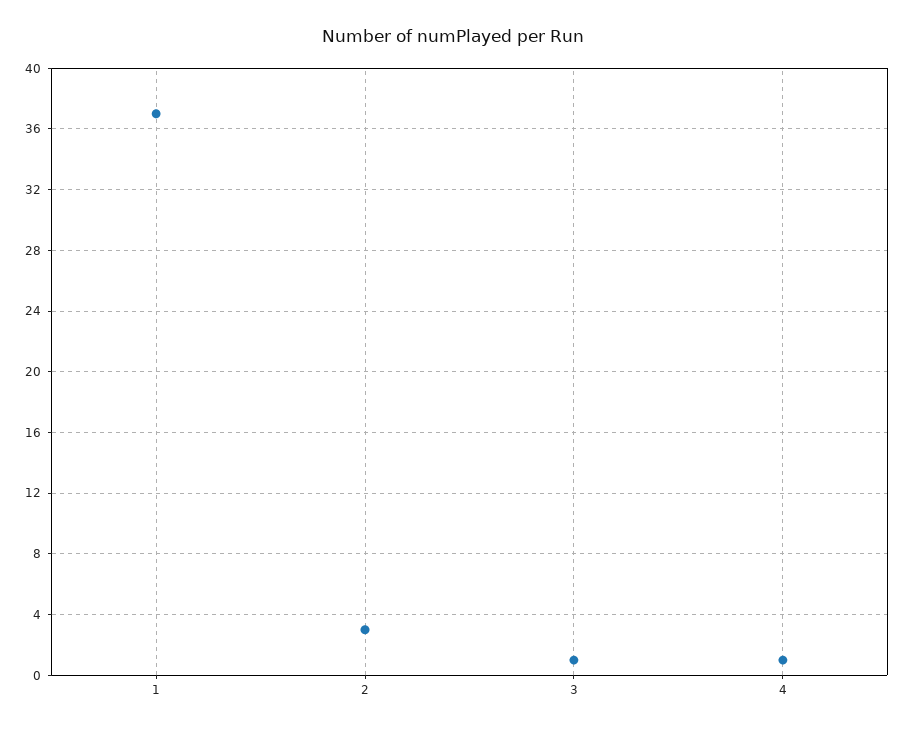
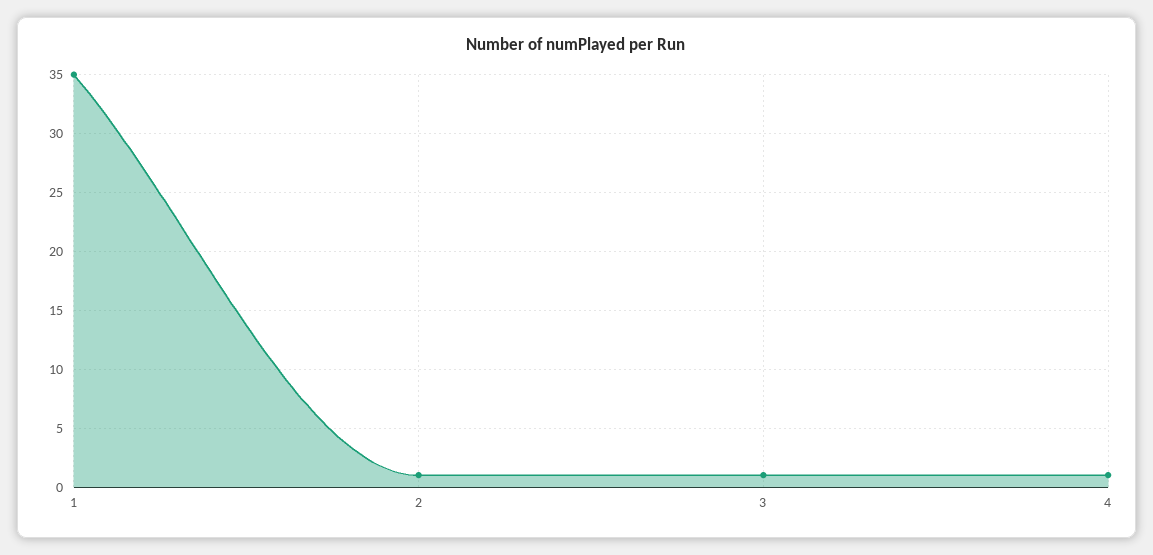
  {
-   "1": 37,
+   "1": 35,
-   "2": 3,
+   "2": 1,
    "3": 1,
    "4": 1
  }

